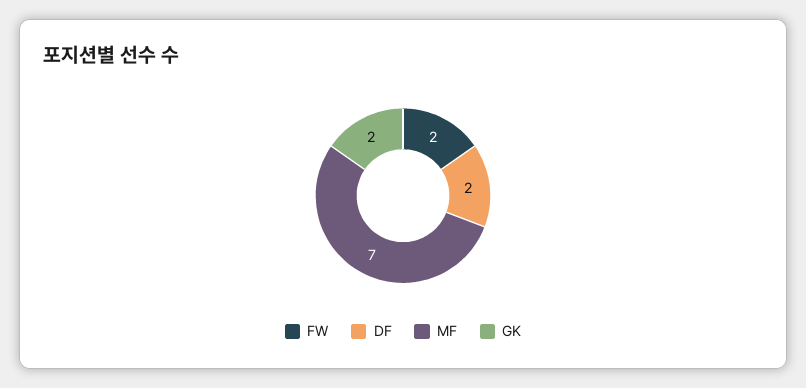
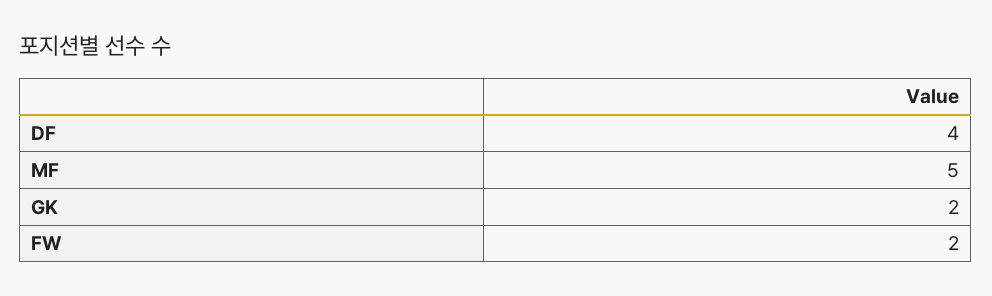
  {
    "FW": 2,
-   "DF": 2,
+   "DF": 4,
-   "MF": 7,
+   "MF": 5,
    "GK": 2
  }

